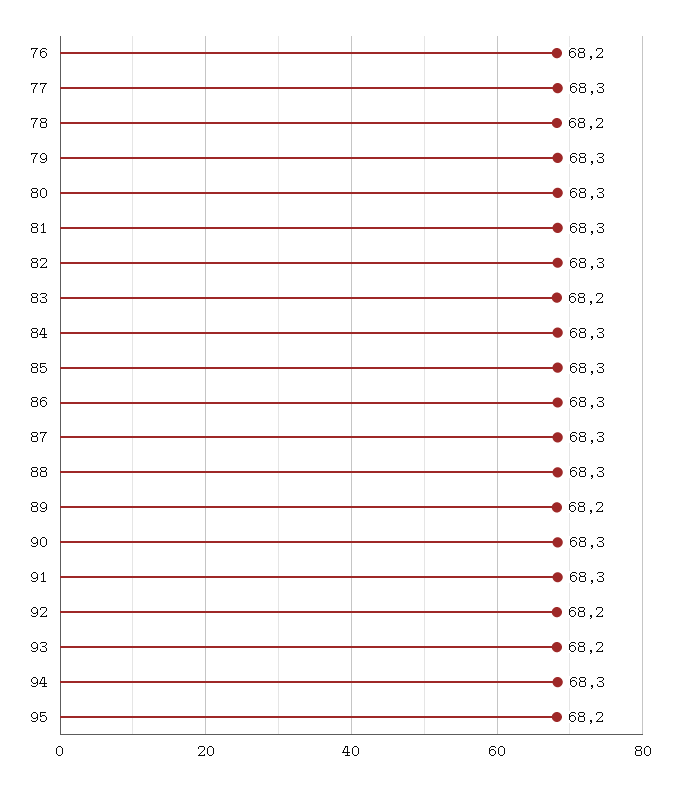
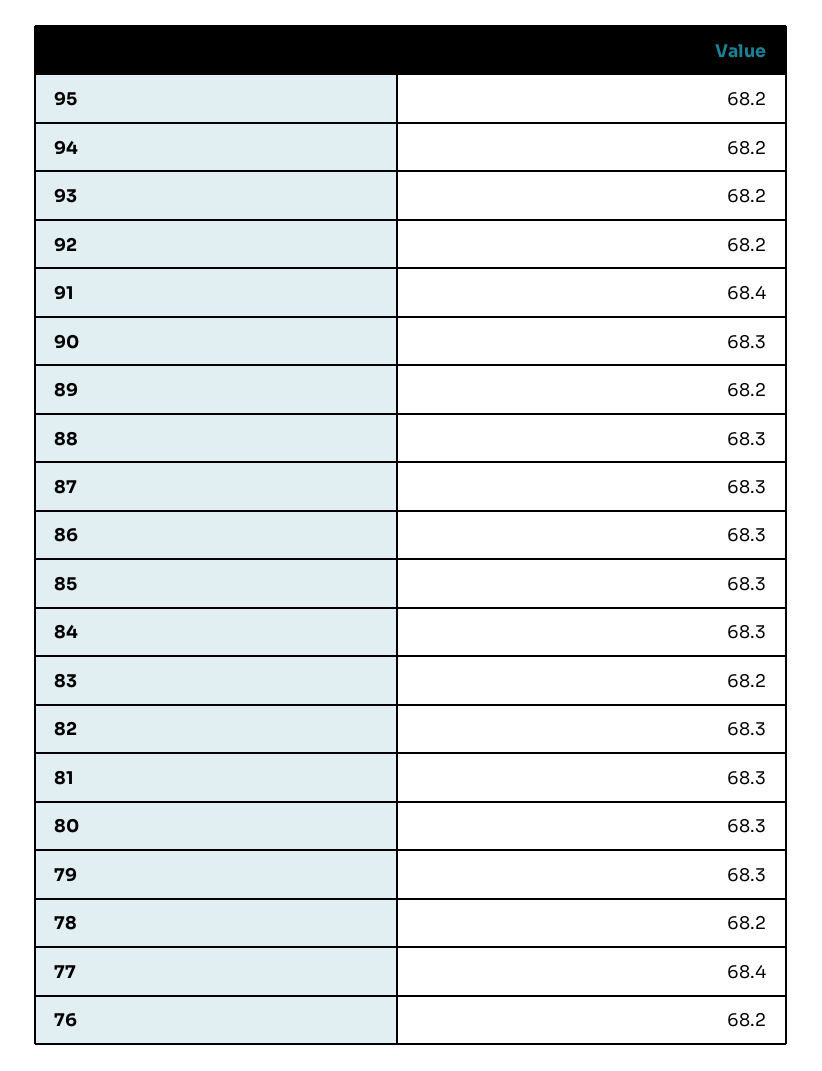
  {
    "76": 68.2,
-   "77": 68.3,
+   "77": 68.4,
    "78": 68.2,
    "79": 68.3,
    "80": 68.3,
    "81": 68.3,
    "82": 68.3,
    "83": 68.2,
    "84": 68.3,
    "85": 68.3,
    "86": 68.3,
    "87": 68.3,
    "88": 68.3,
    "89": 68.2,
    "90": 68.3,
-   "91": 68.3,
+   "91": 68.4,
    "92": 68.2,
    "93": 68.2,
-   "94": 68.3,
+   "94": 68.2,
    "95": 68.2
  }

